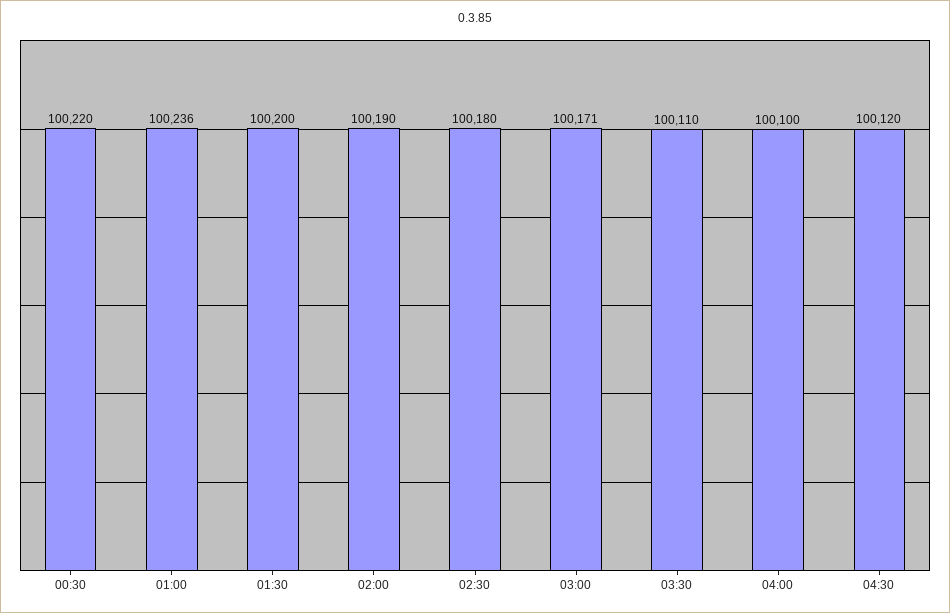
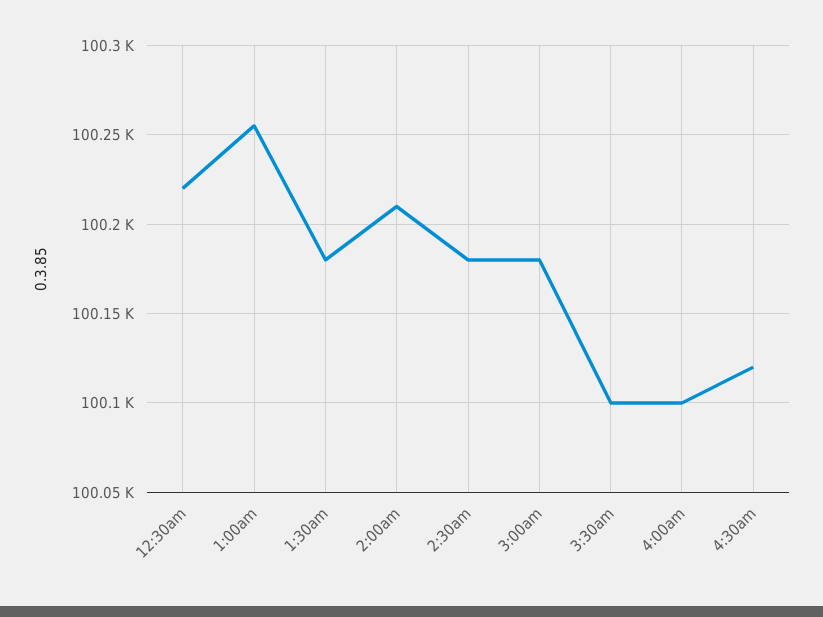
  {
    "00:30": 100220,
-   "01:00": 100236,
+   "01:00": 100255,
-   "01:30": 100200,
+   "01:30": 100180,
-   "02:00": 100190,
+   "02:00": 100210,
    "02:30": 100180,
-   "03:00": 100171,
+   "03:00": 100180,
-   "03:30": 100110,
+   "03:30": 100100,
    "04:00": 100100,
    "04:30": 100120
  }

